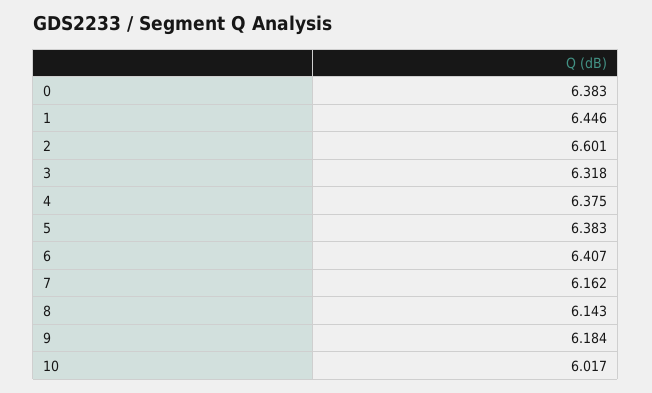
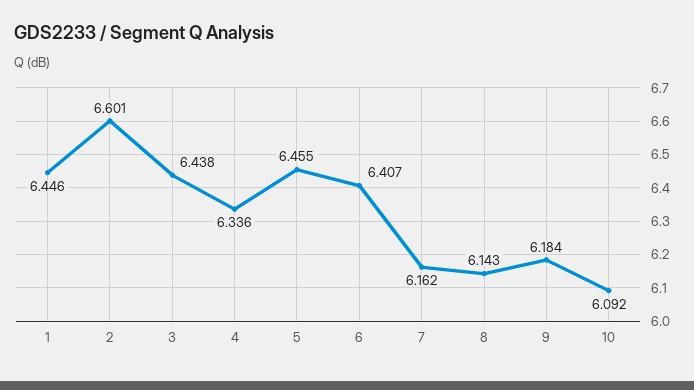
  {
-   "0": 6.383,
    "1": 6.446,
    "2": 6.601,
-   "3": 6.318,
+   "3": 6.438,
-   "4": 6.375,
+   "4": 6.336,
-   "5": 6.383,
+   "5": 6.455,
    "6": 6.407,
    "7": 6.162,
    "8": 6.143,
    "9": 6.184,
-   "10": 6.017
+   "10": 6.092
  }

